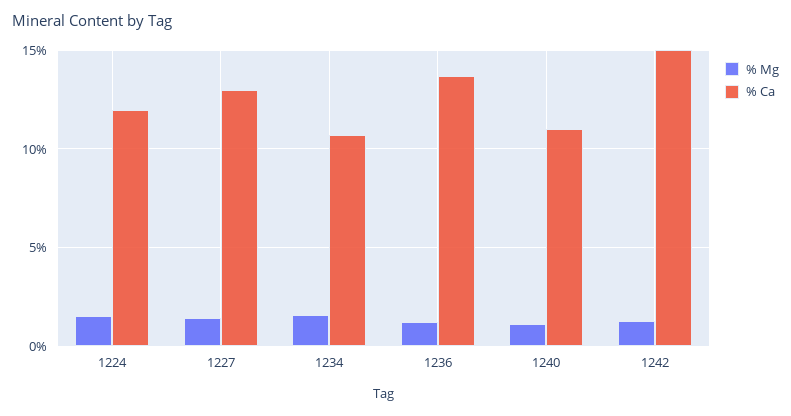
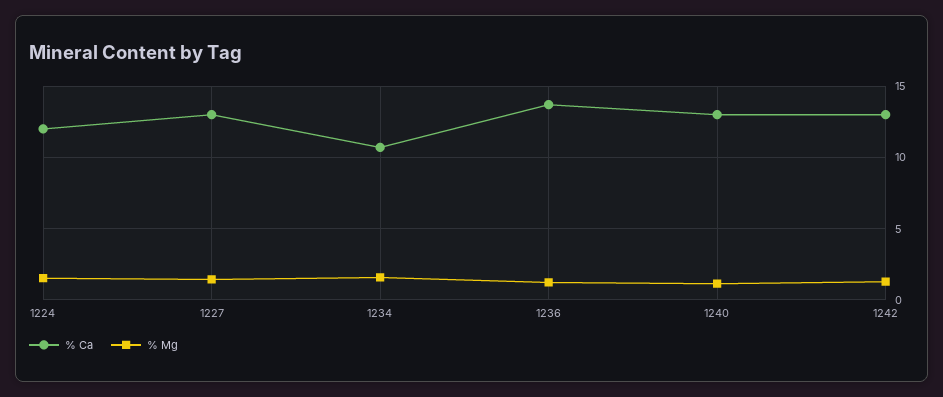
  {
    "% Mg": {
      "1224": 1.5,
      "1227": 1.5,
      "1234": 1.5,
      "1236": 1,
      "1240": 1,
      "1242": 1.5
    },
    "% Ca": {
      "1224": 12,
      "1227": 13,
      "1234": 10.5,
      "1236": 13.5,
-     "1240": 11,
+     "1240": 13,
-     "1242": 15
+     "1242": 13
    }
  }

